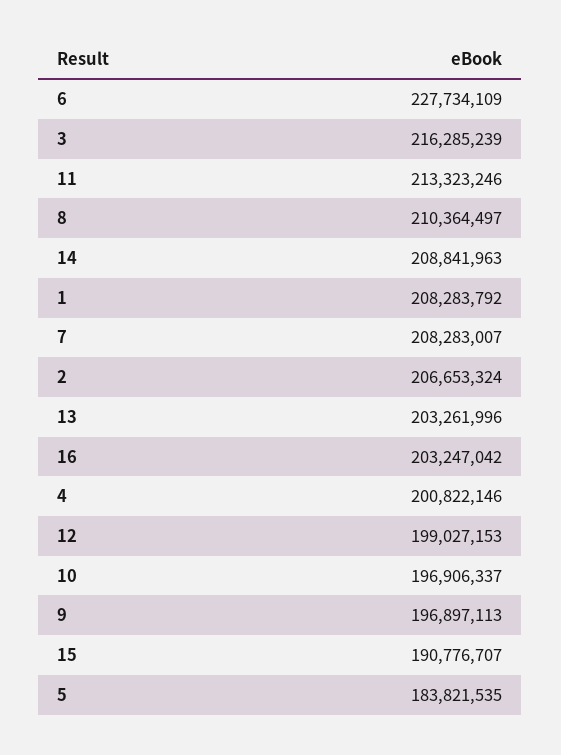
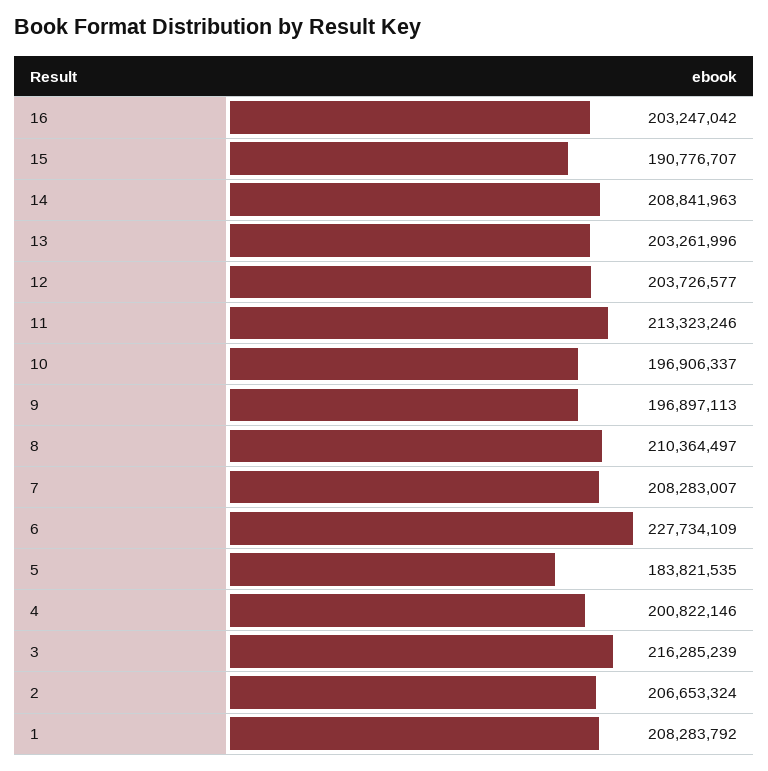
  {
    "6": 227734109,
    "3": 216285239,
    "11": 213323246,
    "8": 210364497,
    "14": 208841963,
    "1": 208283792,
    "7": 208283007,
    "2": 206653324,
    "13": 203261996,
    "16": 203247042,
    "4": 200822146,
-   "12": 199027153,
+   "12": 203726577,
    "10": 196906337,
    "9": 196897113,
    "15": 190776707,
    "5": 183821535
  }

